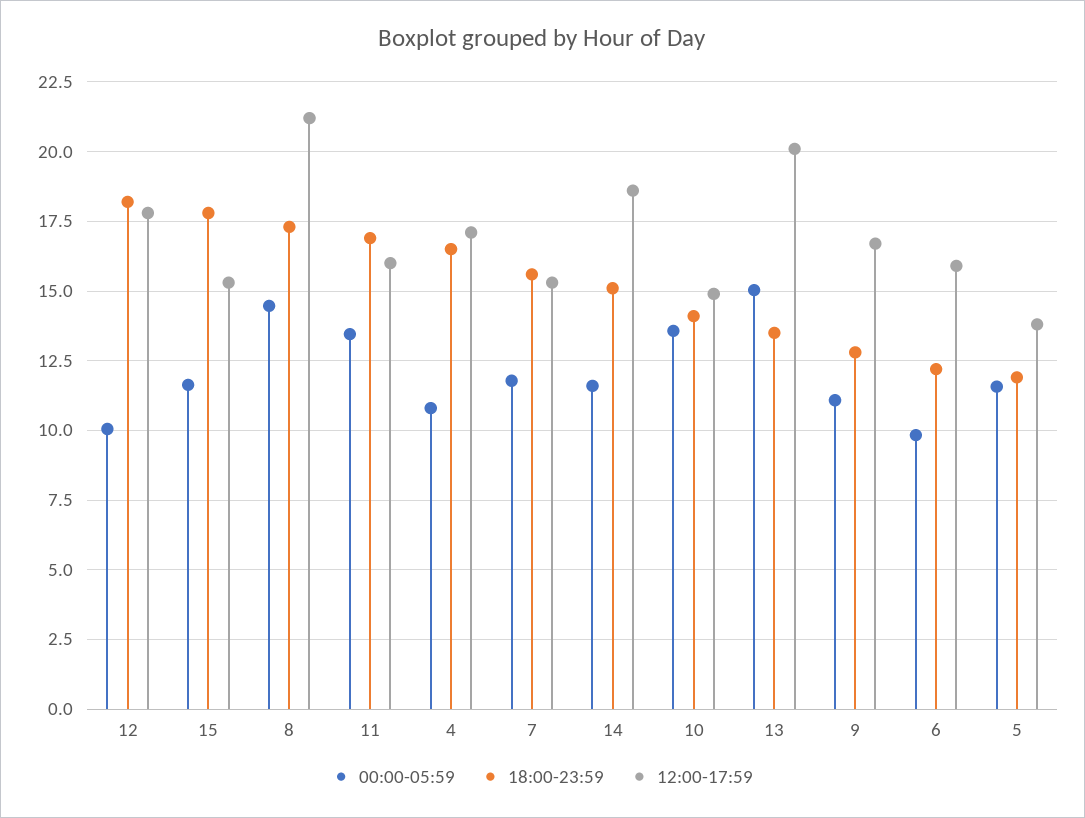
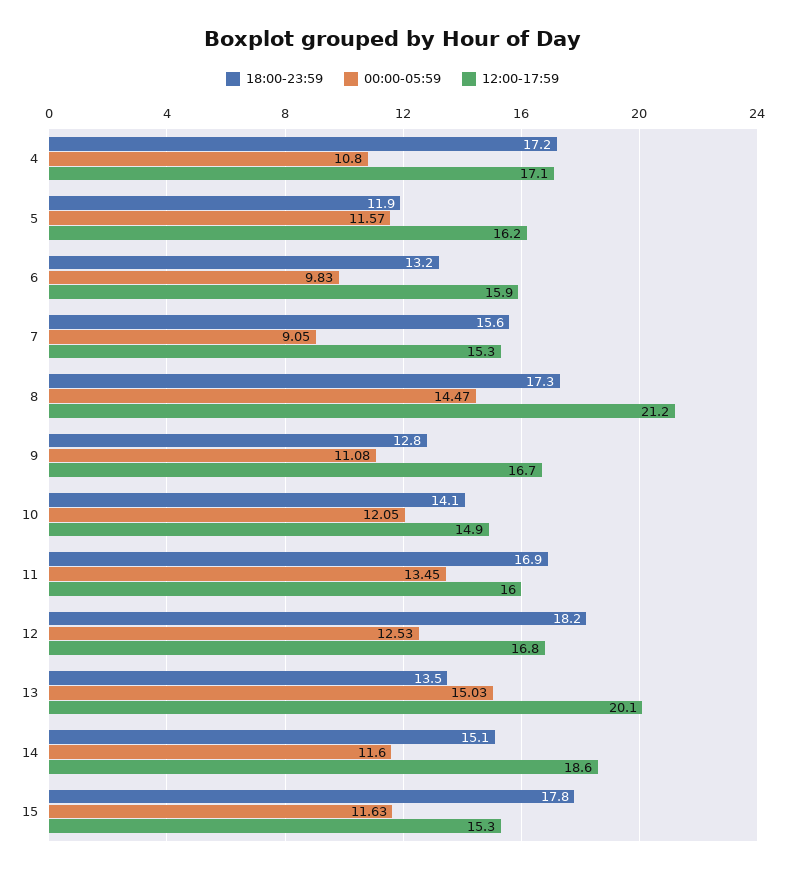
  {
    "00:00-05:59": {
-     "12": 10,
+     "12": 12.53,
      "15": 11.63,
      "8": 14.47,
      "11": 13.45,
      "4": 10.8,
-     "7": 11.75,
+     "7": 9.05,
      "14": 11.6,
-     "10": 13.5,
+     "10": 12.05,
      "13": 15.03,
      "9": 11.08,
      "6": 9.83,
      "5": 11.57
    },
    "18:00-23:59": {
      "12": 18.2,
      "15": 17.8,
      "8": 17.3,
      "11": 16.9,
-     "4": 16.5,
+     "4": 17.2,
      "7": 15.6,
      "14": 15.1,
      "10": 14.1,
      "13": 13.5,
      "9": 12.8,
-     "6": 12.25,
+     "6": 13.2,
      "5": 11.9
    },
    "12:00-17:59": {
-     "12": 17.75,
+     "12": 16.8,
      "15": 15.3,
      "8": 21.2,
      "11": 16,
      "4": 17.1,
      "7": 15.3,
      "14": 18.6,
      "10": 14.9,
      "13": 20.1,
      "9": 16.7,
      "6": 15.9,
-     "5": 13.75
+     "5": 16.2
    }
  }

